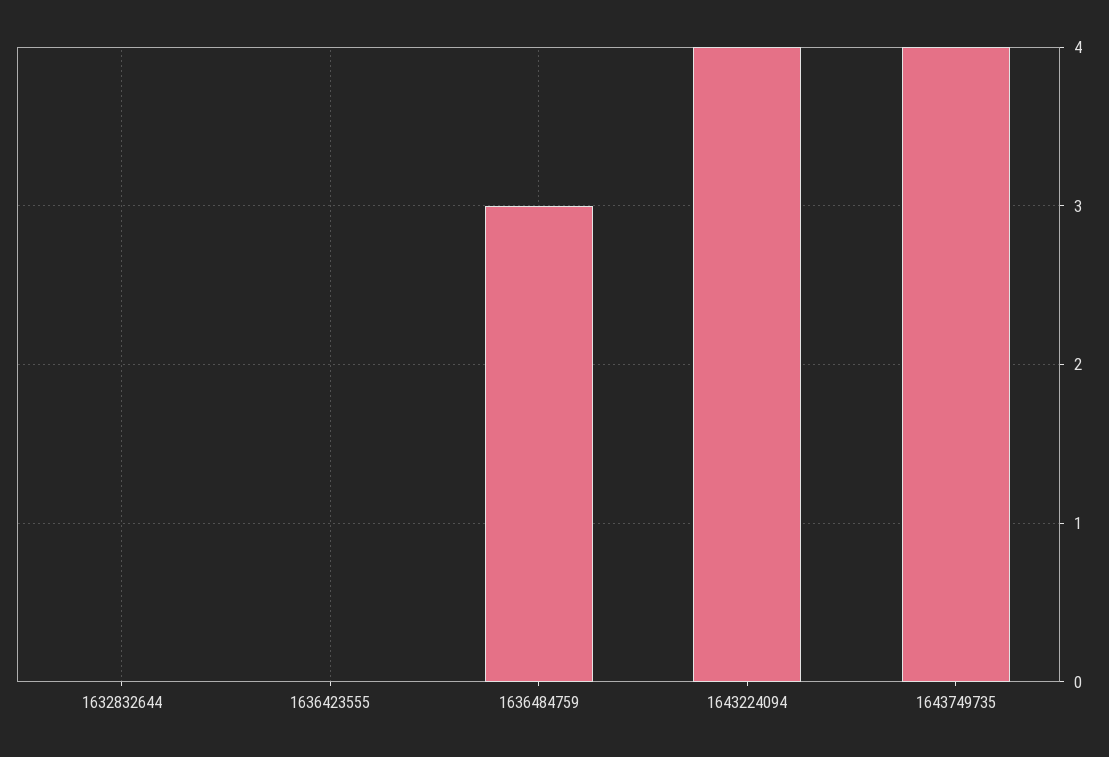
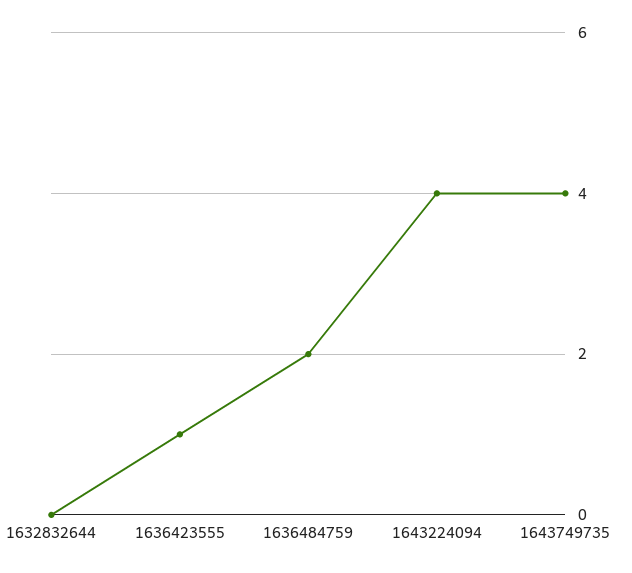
  {
    "1632832644": 0,
-   "1636423555": 0,
+   "1636423555": 1,
-   "1636484759": 3,
+   "1636484759": 2,
    "1643224094": 4,
    "1643749735": 4
  }

